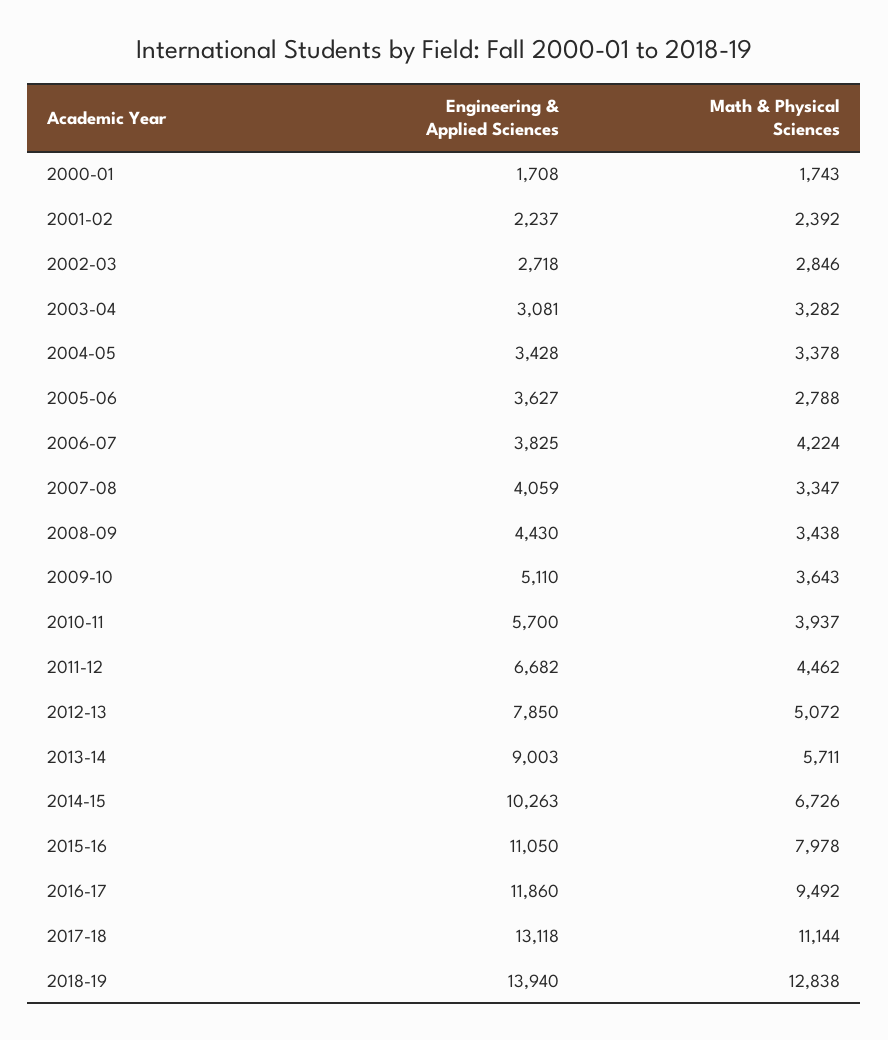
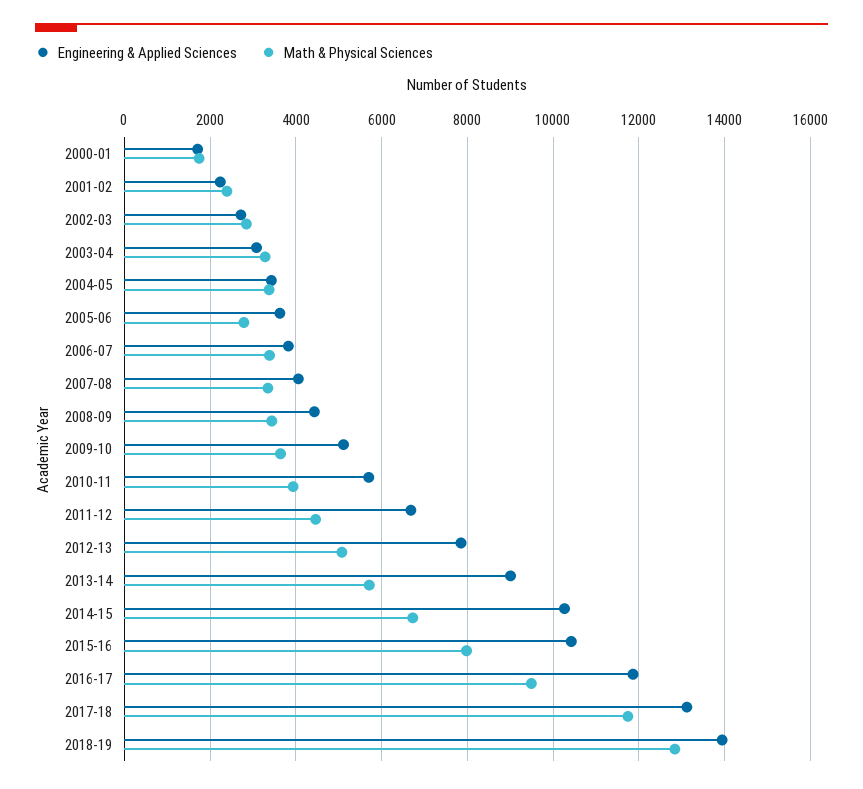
  {
    "Engineering & Applied Sciences": {
      "2000-01": 1708,
      "2001-02": 2237,
      "2002-03": 2718,
      "2003-04": 3081,
      "2004-05": 3428,
      "2005-06": 3627,
      "2006-07": 3825,
      "2007-08": 4059,
      "2008-09": 4430,
      "2009-10": 5110,
      "2010-11": 5700,
      "2011-12": 6682,
      "2012-13": 7850,
      "2013-14": 9003,
      "2014-15": 10263,
-     "2015-16": 11050,
+     "2015-16": 10400,
      "2016-17": 11860,
      "2017-18": 13118,
      "2018-19": 13940
    },
    "Math & Physical Sciences": {
      "2000-01": 1743,
      "2001-02": 2392,
      "2002-03": 2846,
      "2003-04": 3282,
      "2004-05": 3378,
      "2005-06": 2788,
-     "2006-07": 4224,
+     "2006-07": 3400,
      "2007-08": 3347,
      "2008-09": 3438,
      "2009-10": 3643,
      "2010-11": 3937,
      "2011-12": 4462,
      "2012-13": 5072,
      "2013-14": 5711,
      "2014-15": 6726,
      "2015-16": 7978,
      "2016-17": 9492,
-     "2017-18": 11144,
+     "2017-18": 11800,
      "2018-19": 12838
    }
  }

